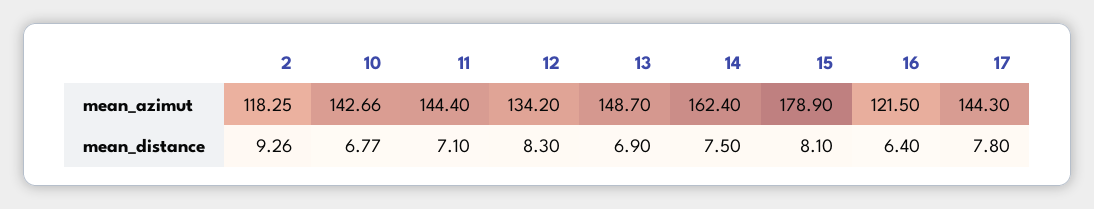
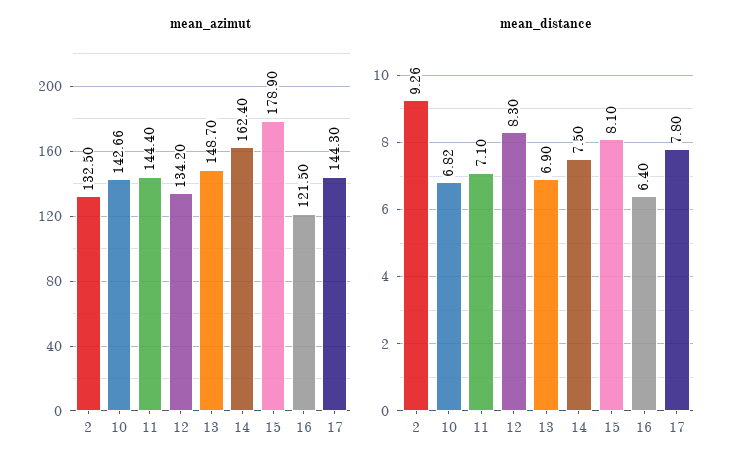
  {
    "mean_azimut": {
-     "2": 118.25,
+     "2": 132.5,
      "10": 142.66,
      "11": 144.4,
      "12": 134.2,
      "13": 148.7,
      "14": 162.4,
      "15": 178.9,
      "16": 121.5,
      "17": 144.3
    },
    "mean_distance": {
      "2": 9.26,
-     "10": 6.77,
+     "10": 6.82,
      "11": 7.1,
      "12": 8.3,
      "13": 6.9,
      "14": 7.5,
      "15": 8.1,
      "16": 6.4,
      "17": 7.8
    }
  }

